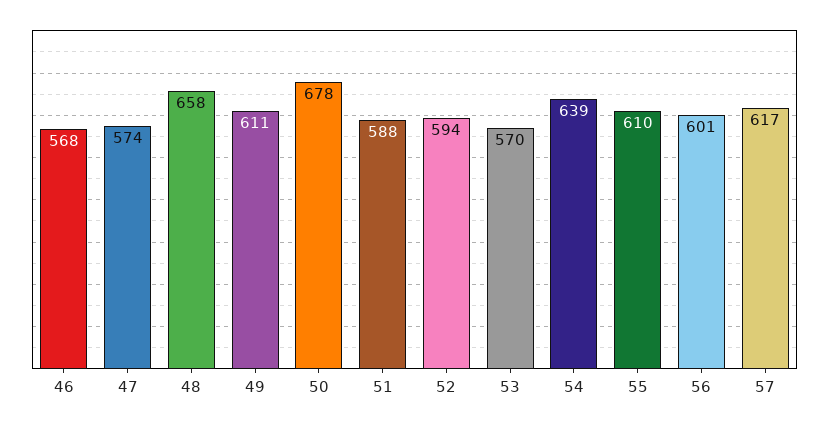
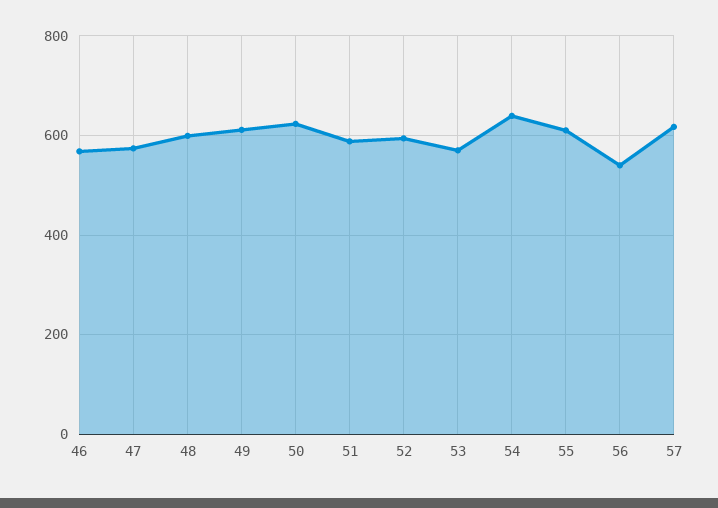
  {
    "46": 568,
    "47": 574,
-   "48": 658,
+   "48": 600,
    "49": 611,
-   "50": 678,
+   "50": 620,
    "51": 588,
    "52": 594,
    "53": 570,
    "54": 639,
    "55": 610,
-   "56": 601,
+   "56": 540,
    "57": 617
  }

